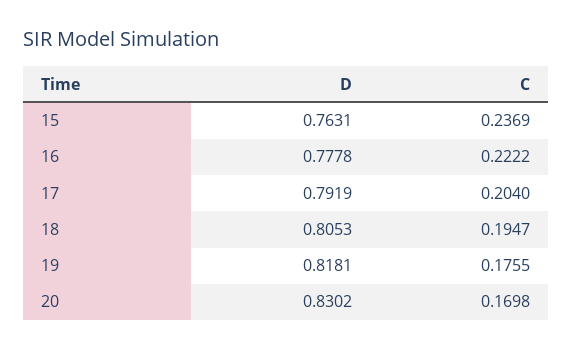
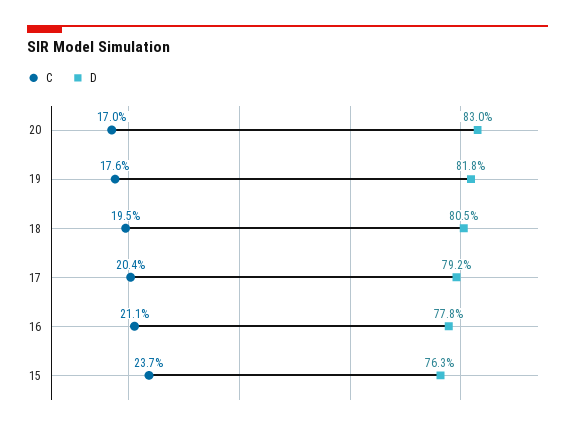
  {
    "D": {
      "15": 0.7631,
      "16": 0.7778,
      "17": 0.7919,
      "18": 0.8053,
      "19": 0.8181,
      "20": 0.8302
    },
    "C": {
      "15": 0.2369,
-     "16": 0.2222,
+     "16": 0.211,
      "17": 0.204,
      "18": 0.1947,
      "19": 0.1755,
      "20": 0.1698
    }
  }

